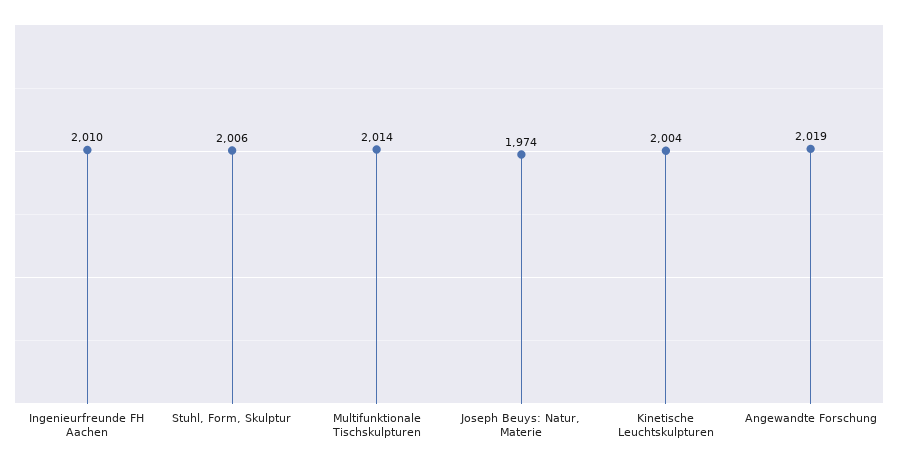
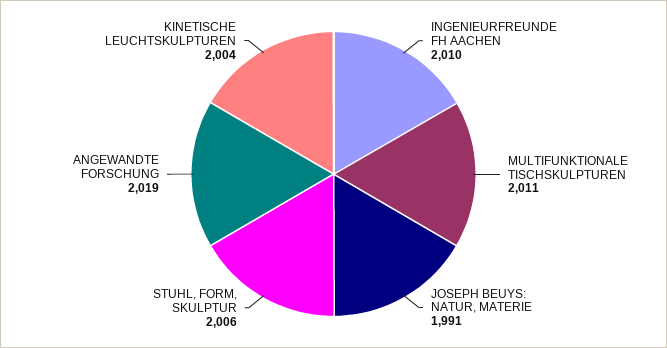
  {
    "Ingenieurfreunde FH Aachen": 2010,
    "Stuhl, Form, Skulptur": 2006,
-   "Multifunktionale Tischskulpturen": 2014,
+   "Multifunktionale Tischskulpturen": 2011,
-   "Joseph Beuys: Natur, Materie": 1974,
+   "Joseph Beuys: Natur, Materie": 1991,
    "Kinetische Leuchtskulpturen": 2004,
    "Angewandte Forschung": 2019
  }

